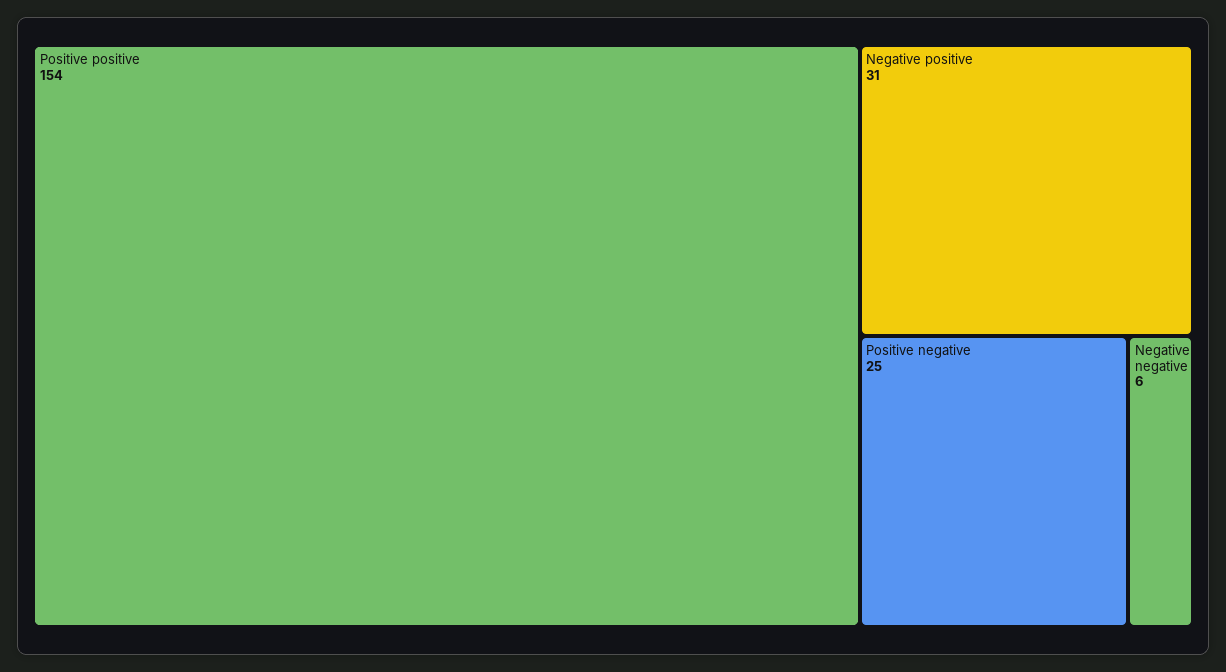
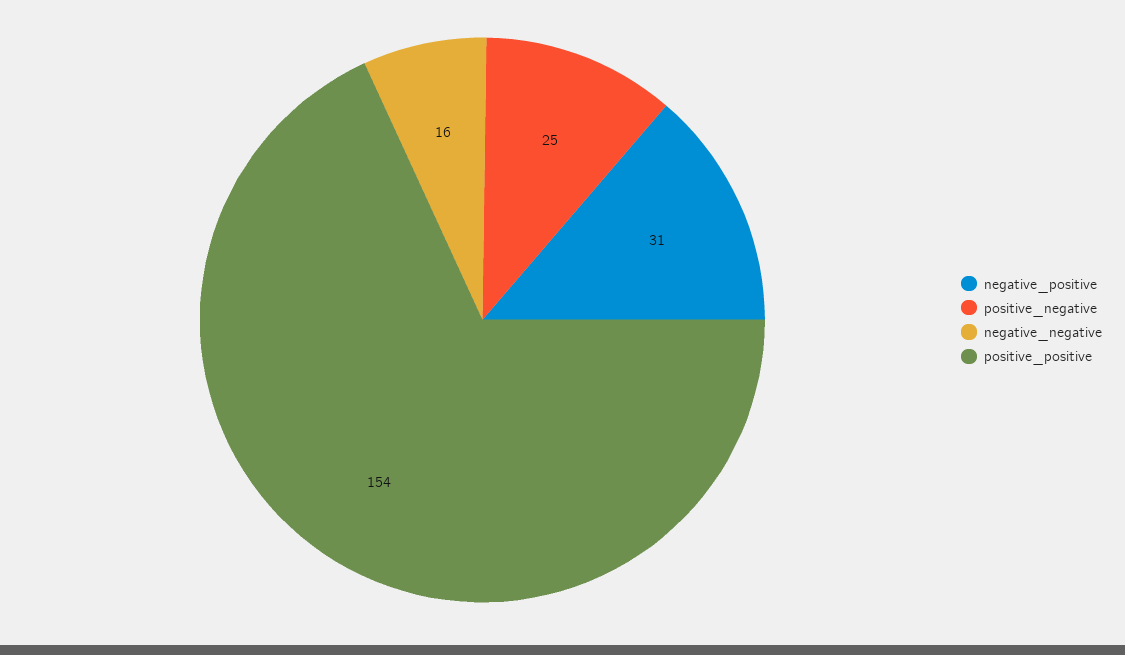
  {
    "Positive positive": 154,
    "Negative positive": 31,
    "Positive negative": 25,
-   "Negative negative": 6
+   "Negative negative": 16
  }

